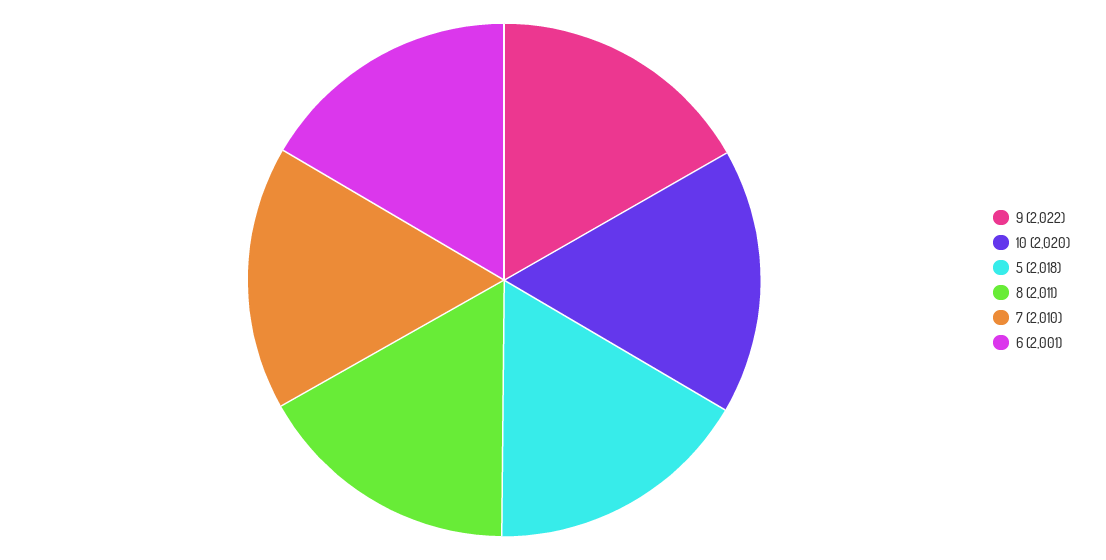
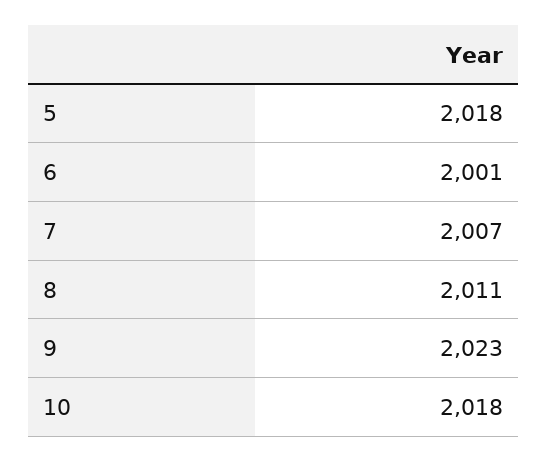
  {
-   "9": 2022,
+   "9": 2023,
-   "10": 2020,
+   "10": 2018,
    "5": 2018,
    "8": 2011,
-   "7": 2010,
+   "7": 2007,
    "6": 2001
  }

